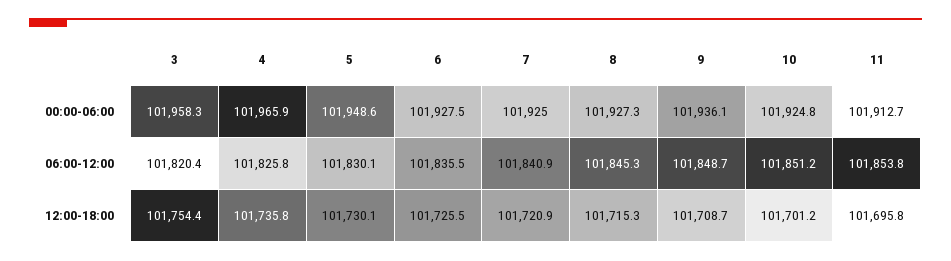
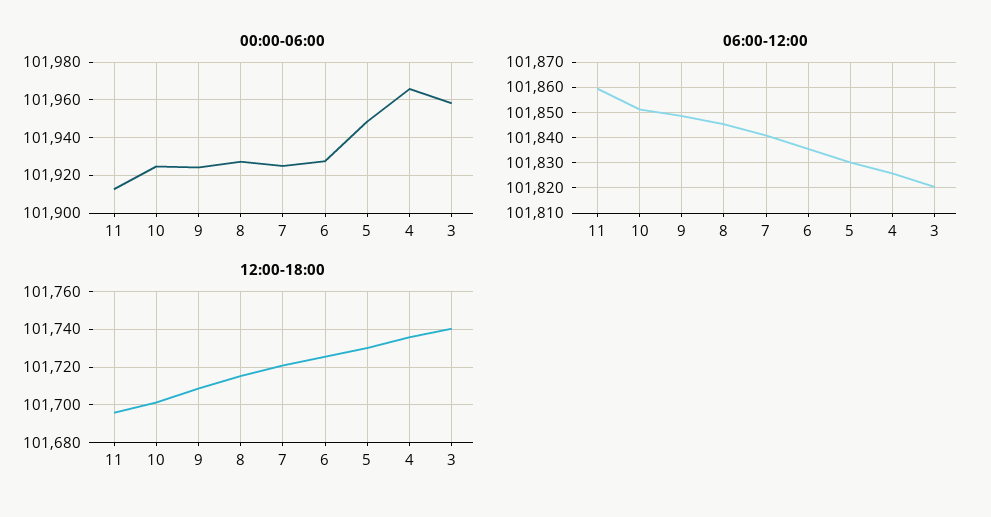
  {
    "00:00-06:00": {
      "3": 101958.3,
      "4": 101965.9,
      "5": 101948.6,
      "6": 101927.5,
      "7": 101925,
      "8": 101927.3,
-     "9": 101936.1,
+     "9": 101925,
      "10": 101924.8,
      "11": 101912.7
    },
    "06:00-12:00": {
      "3": 101820.4,
      "4": 101825.8,
      "5": 101830.1,
      "6": 101835.5,
      "7": 101840.9,
      "8": 101845.3,
      "9": 101848.7,
      "10": 101851.2,
-     "11": 101853.8
+     "11": 101860
    },
    "12:00-18:00": {
-     "3": 101754.4,
+     "3": 101740,
      "4": 101735.8,
      "5": 101730.1,
      "6": 101725.5,
      "7": 101720.9,
      "8": 101715.3,
      "9": 101708.7,
      "10": 101701.2,
      "11": 101695.8
    }
  }

